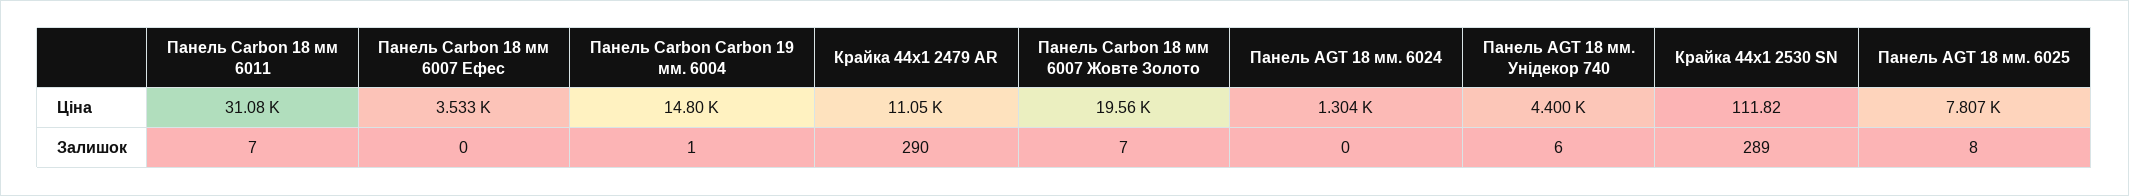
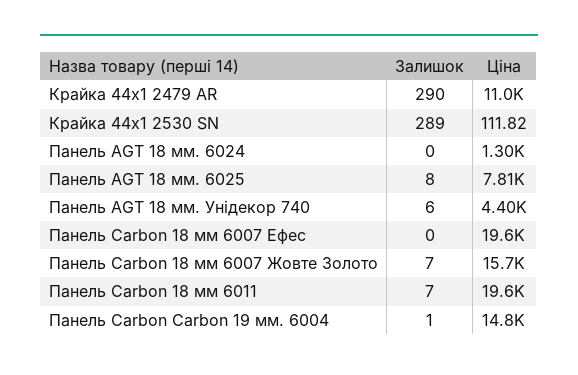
  {
    "Панель Carbon 18 мм 6011": {
-     "Ціна": 31080,
+     "Ціна": 19600,
      "Залишок": 7
    },
    "Панель Carbon 18 мм 6007 Ефес": {
-     "Ціна": 3533,
+     "Ціна": 19600,
      "Залишок": 0
    },
    "Панель Carbon Carbon 19 мм. 6004": {
      "Ціна": 14800,
      "Залишок": 1
    },
    "Крайка 44x1 2479 AR": {
      "Ціна": 11050,
      "Залишок": 290
    },
    "Панель Carbon 18 мм 6007 Жовте Золото": {
-     "Ціна": 19560,
+     "Ціна": 15700,
      "Залишок": 7
    },
    "Панель AGT 18 мм. 6024": {
      "Ціна": 1304,
      "Залишок": 0
    },
    "Панель AGT 18 мм. Унідекор 740": {
      "Ціна": 4400,
      "Залишок": 6
    },
    "Крайка 44x1 2530 SN": {
      "Ціна": 111.82,
      "Залишок": 289
    },
    "Панель AGT 18 мм. 6025": {
      "Ціна": 7807,
      "Залишок": 8
    }
  }

